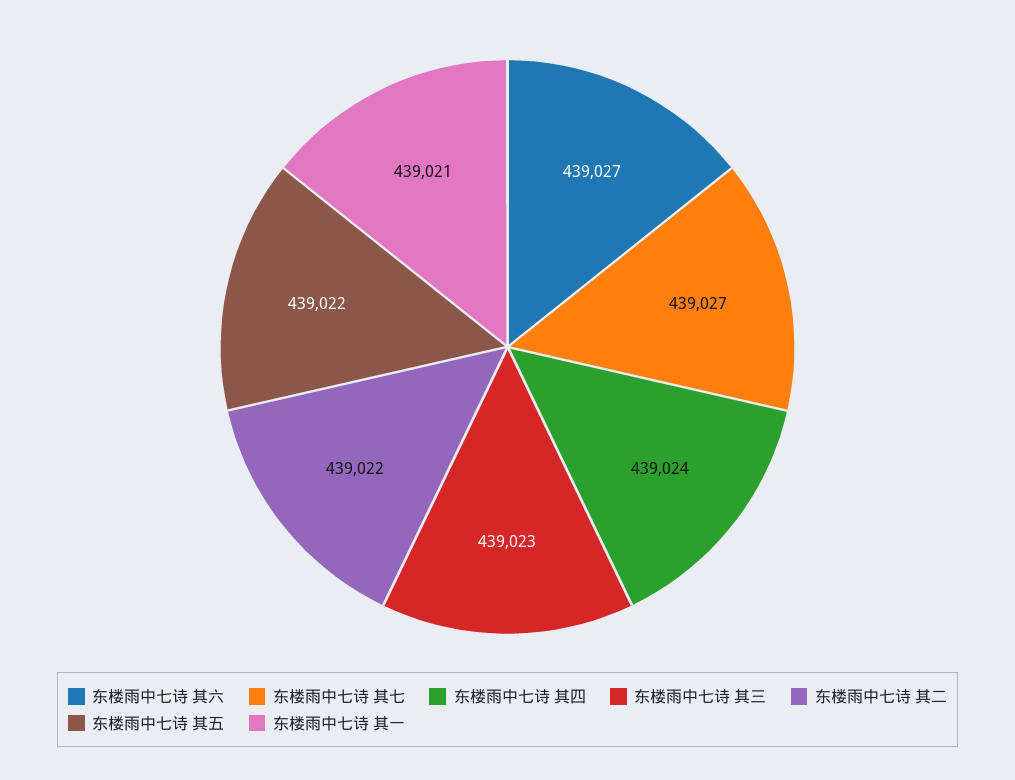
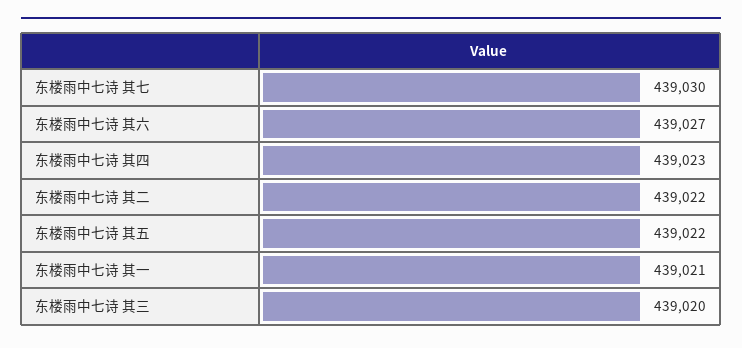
  {
    "东楼雨中七诗 其六": 439027,
-   "东楼雨中七诗 其七": 439027,
+   "东楼雨中七诗 其七": 439030,
-   "东楼雨中七诗 其四": 439024,
+   "东楼雨中七诗 其四": 439023,
-   "东楼雨中七诗 其三": 439023,
+   "东楼雨中七诗 其三": 439020,
    "东楼雨中七诗 其二": 439022,
    "东楼雨中七诗 其五": 439022,
    "东楼雨中七诗 其一": 439021
  }

